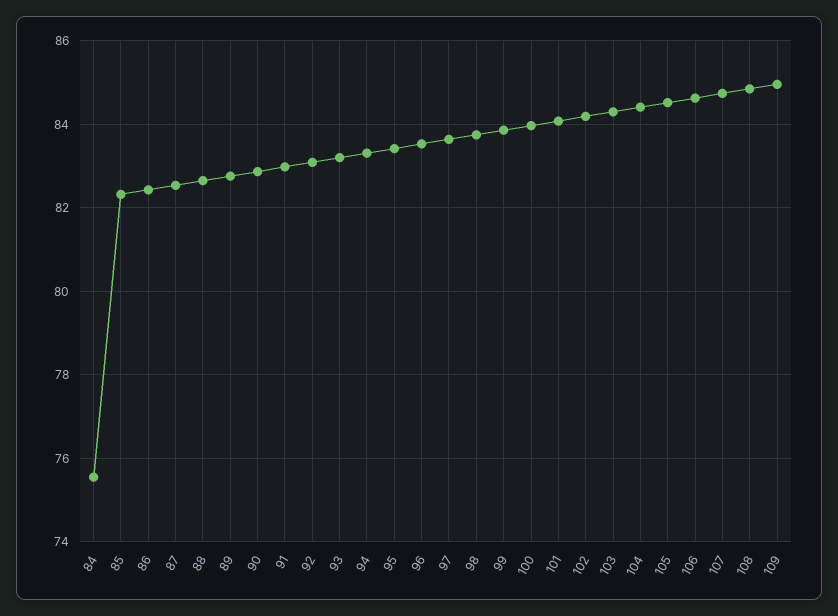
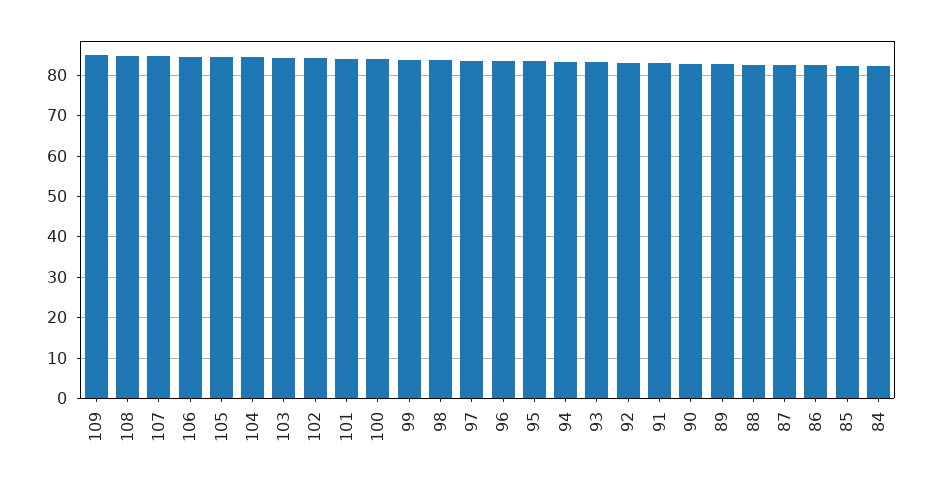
  {
-   "84": 75.6,
+   "84": 82,
    "85": 82.4,
    "86": 82.4,
    "87": 82.6,
    "88": 82.6,
    "89": 82.8,
    "90": 82.8,
    "91": 83,
    "92": 83,
    "93": 83.2,
    "94": 83.4,
    "95": 83.4,
    "96": 83.6,
    "97": 83.6,
    "98": 83.8,
    "99": 83.8,
    "100": 84,
    "101": 84,
    "102": 84.2,
    "103": 84.4,
    "104": 84.4,
    "105": 84.6,
    "106": 84.6,
    "107": 84.8,
    "108": 84.8,
    "109": 85
  }

